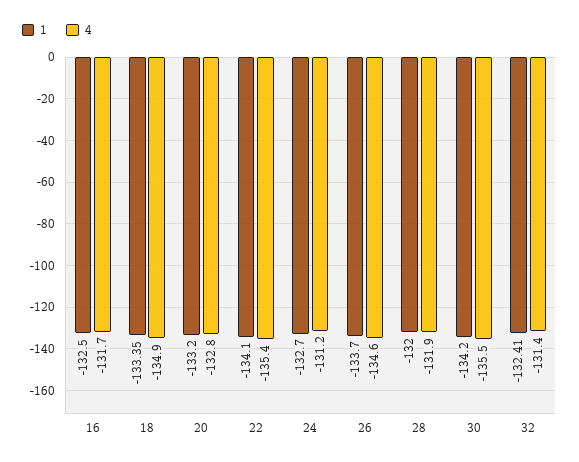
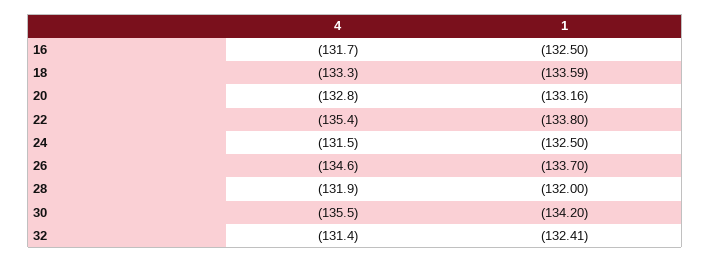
  {
    "1": {
      "16": -132.5,
-     "18": -133.35,
+     "18": -133.59,
-     "20": -133.2,
+     "20": -133.16,
-     "22": -134.1,
+     "22": -133.8,
-     "24": -132.7,
+     "24": -132.5,
      "26": -133.7,
      "28": -132,
      "30": -134.2,
      "32": -132.41
    },
    "4": {
      "16": -131.7,
-     "18": -134.9,
+     "18": -133.3,
      "20": -132.8,
      "22": -135.4,
-     "24": -131.2,
+     "24": -131.5,
      "26": -134.6,
      "28": -131.9,
      "30": -135.5,
      "32": -131.4
    }
  }

